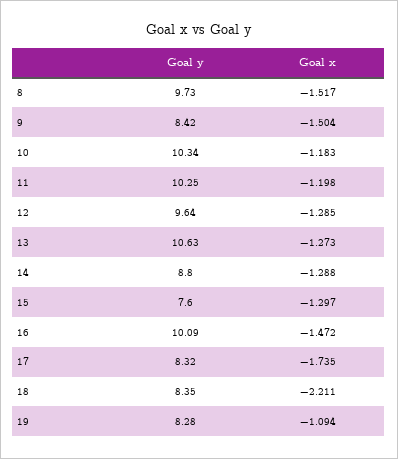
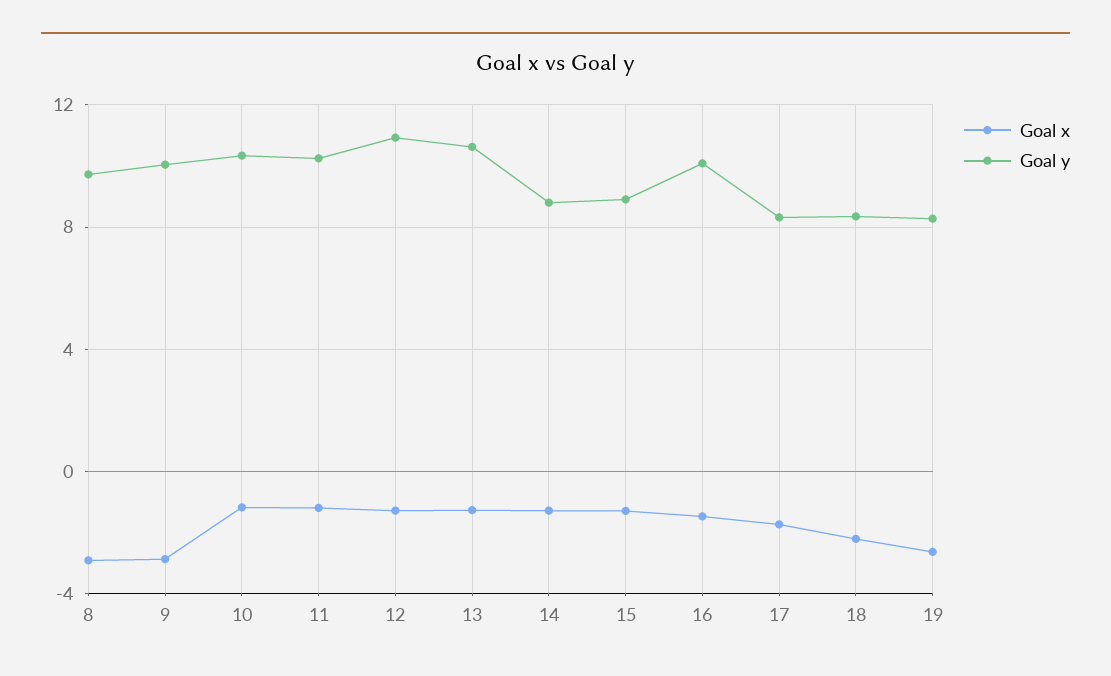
  {
    "Goal y": {
      "8": 9.73,
-     "9": 8.42,
+     "9": 10,
      "10": 10.34,
      "11": 10.25,
-     "12": 9.64,
+     "12": 11,
      "13": 10.63,
      "14": 8.8,
-     "15": 7.6,
+     "15": 9,
      "16": 10.09,
      "17": 8.32,
      "18": 8.35,
      "19": 8.28
    },
    "Goal x": {
-     "8": -1.517,
+     "8": -3,
-     "9": -1.504,
+     "9": -3,
      "10": -1.183,
      "11": -1.198,
      "12": -1.285,
      "13": -1.273,
      "14": -1.288,
      "15": -1.297,
      "16": -1.472,
      "17": -1.735,
      "18": -2.211,
-     "19": -1.094
+     "19": -2.5
    }
  }

